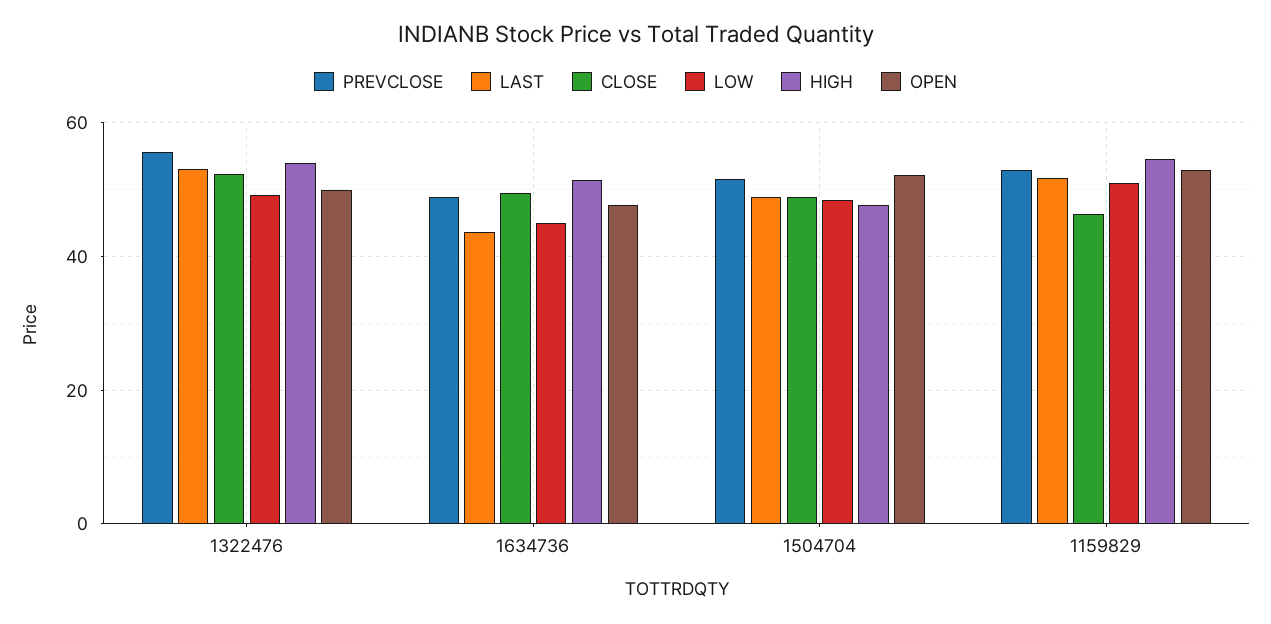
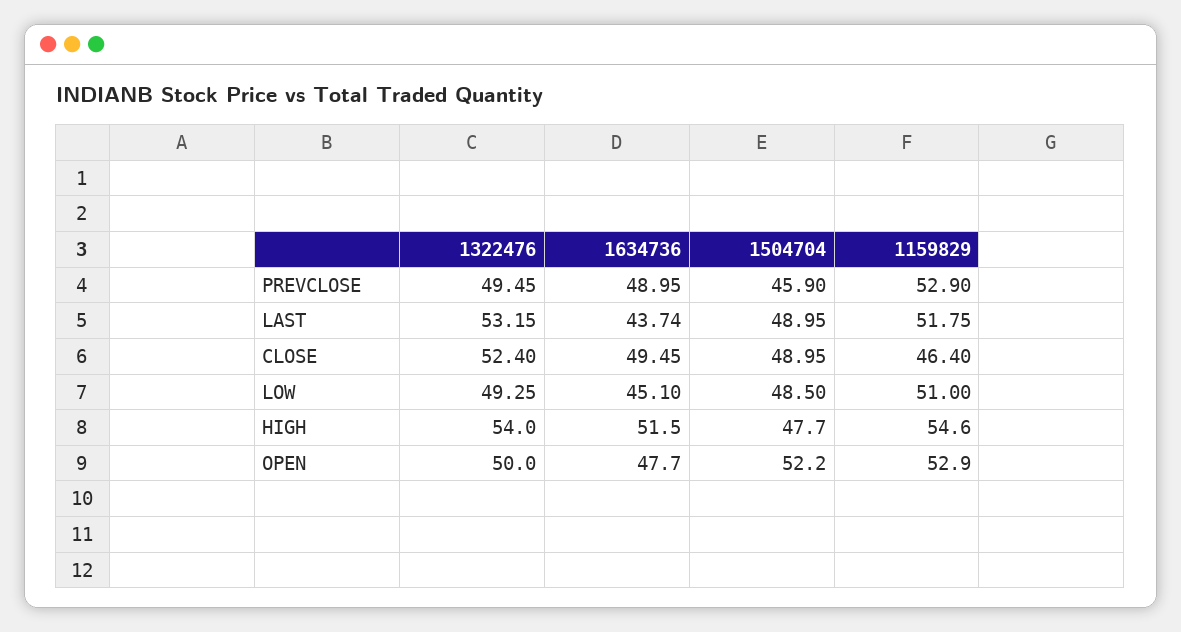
  {
    "PREVCLOSE": {
-     "1322476": 56,
+     "1322476": 49.45,
      "1634736": 48.95,
-     "1504704": 52,
+     "1504704": 45.9,
      "1159829": 52.9
    },
    "LAST": {
      "1322476": 53.15,
      "1634736": 43.74,
      "1504704": 48.95,
      "1159829": 51.75
    },
    "CLOSE": {
      "1322476": 52.4,
      "1634736": 49.45,
      "1504704": 48.95,
      "1159829": 46.4
    },
    "LOW": {
      "1322476": 49.25,
      "1634736": 45.1,
      "1504704": 48.5,
      "1159829": 51
    },
    "HIGH": {
      "1322476": 54,
      "1634736": 51.5,
      "1504704": 47.7,
      "1159829": 54.6
    },
    "OPEN": {
      "1322476": 50,
      "1634736": 47.7,
      "1504704": 52.2,
      "1159829": 52.9
    }
  }

